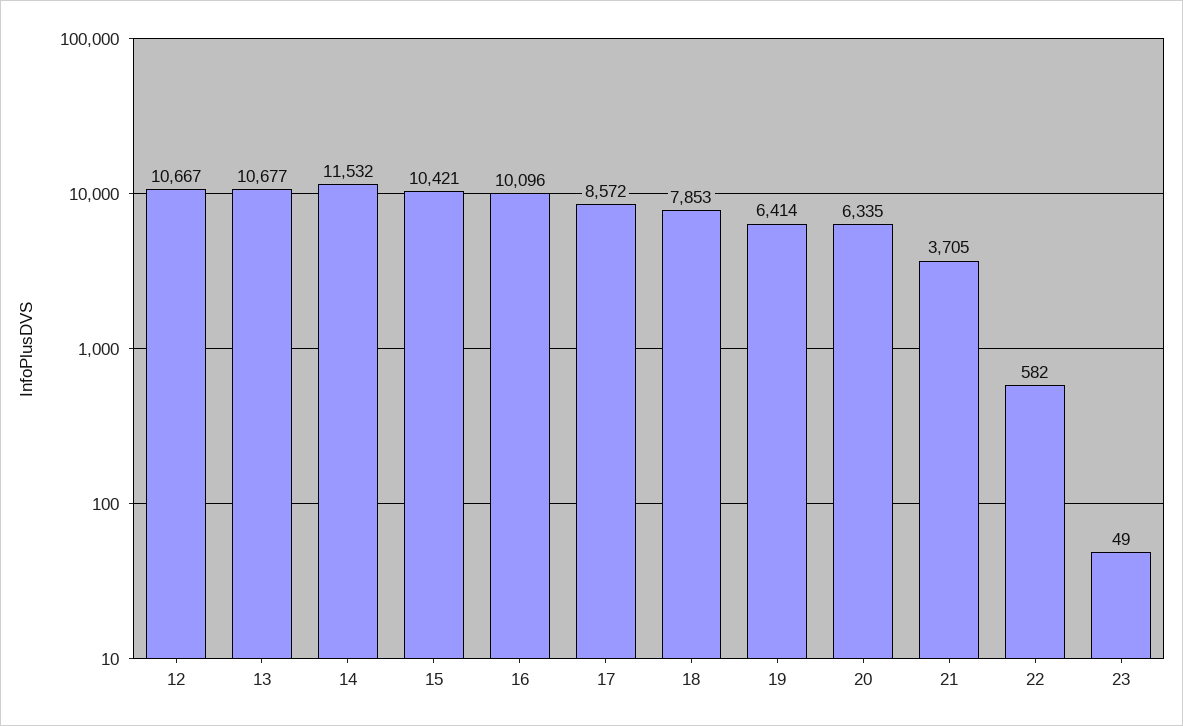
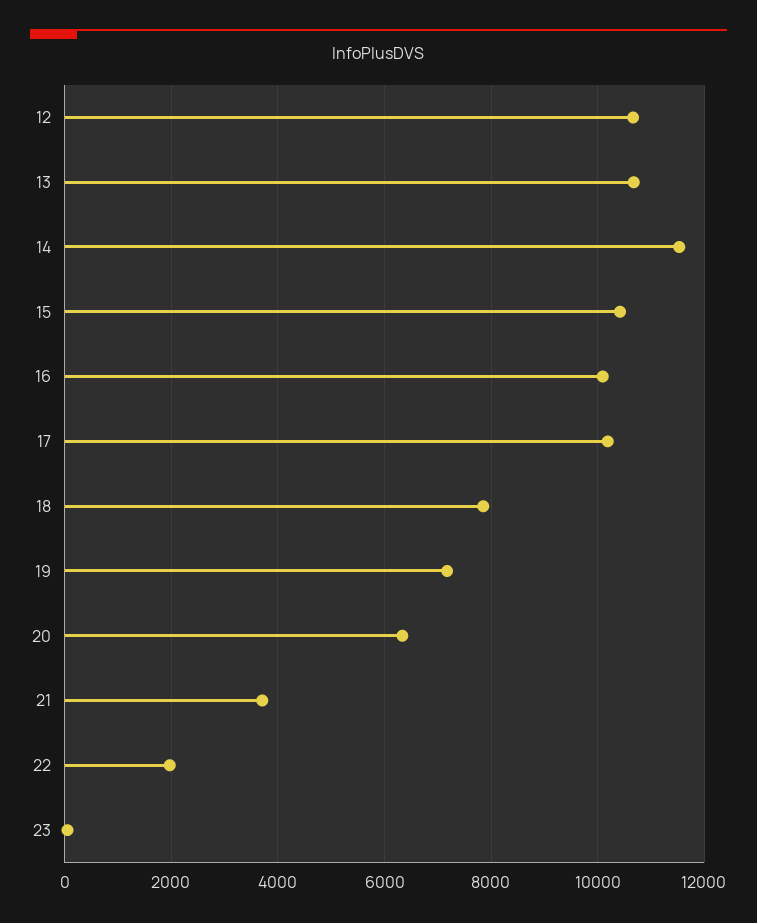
  {
    "12": 10667,
    "13": 10677,
    "14": 11532,
    "15": 10421,
    "16": 10096,
-   "17": 8572,
+   "17": 10200,
    "18": 7853,
-   "19": 6414,
+   "19": 7200,
    "20": 6335,
    "21": 3705,
-   "22": 582,
+   "22": 2000,
    "23": 49
  }

